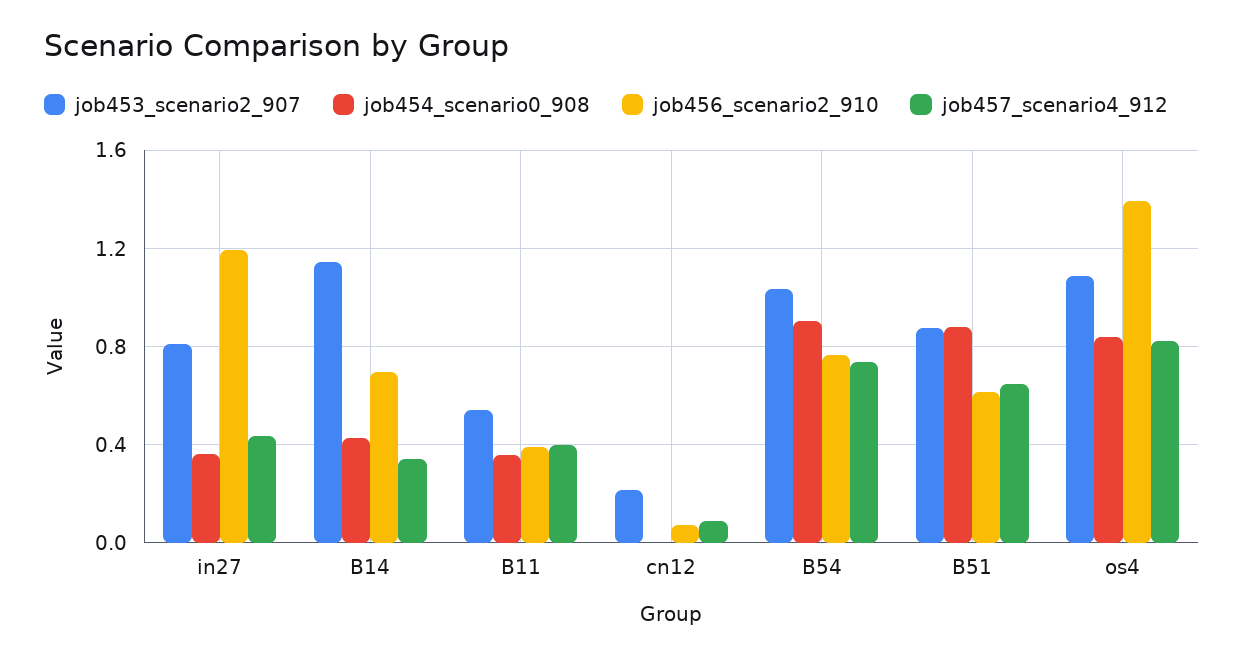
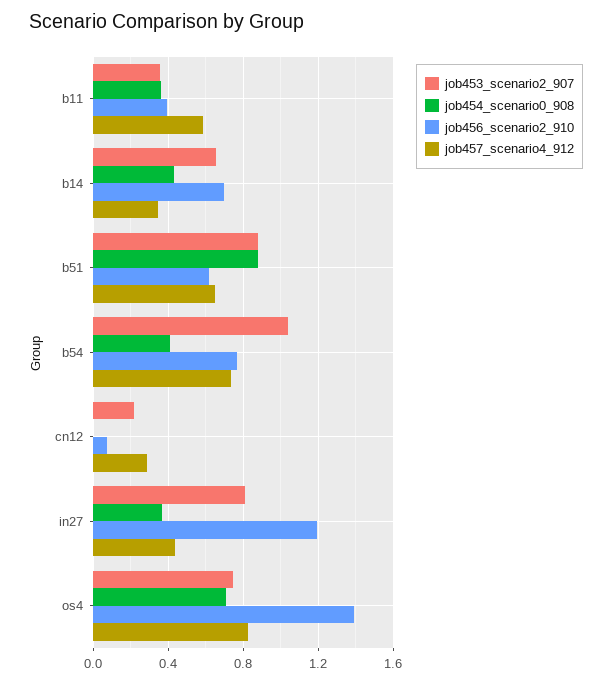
  {
    "job453_scenario2_907": {
      "in27": 0.8,
-     "B14": 1.15,
+     "B14": 0.65,
-     "B11": 0.55,
+     "B11": 0.35,
      "cn12": 0.2,
      "B54": 1.05,
      "B51": 0.9,
-     "os4": 1.1
+     "os4": 0.75
    },
    "job454_scenario0_908": {
      "in27": 0.35,
      "B14": 0.45,
      "B11": 0.35,
      "cn12": 0,
-     "B54": 0.9,
+     "B54": 0.4,
      "B51": 0.9,
-     "os4": 0.85
+     "os4": 0.7
    },
    "job456_scenario2_910": {
      "in27": 1.2,
      "B14": 0.7,
      "B11": 0.4,
      "cn12": 0.05,
      "B54": 0.75,
      "B51": 0.6,
      "os4": 1.4
    },
    "job457_scenario4_912": {
      "in27": 0.45,
      "B14": 0.35,
-     "B11": 0.4,
+     "B11": 0.6,
-     "cn12": 0.1,
+     "cn12": 0.3,
      "B54": 0.75,
      "B51": 0.65,
      "os4": 0.8
    }
  }

